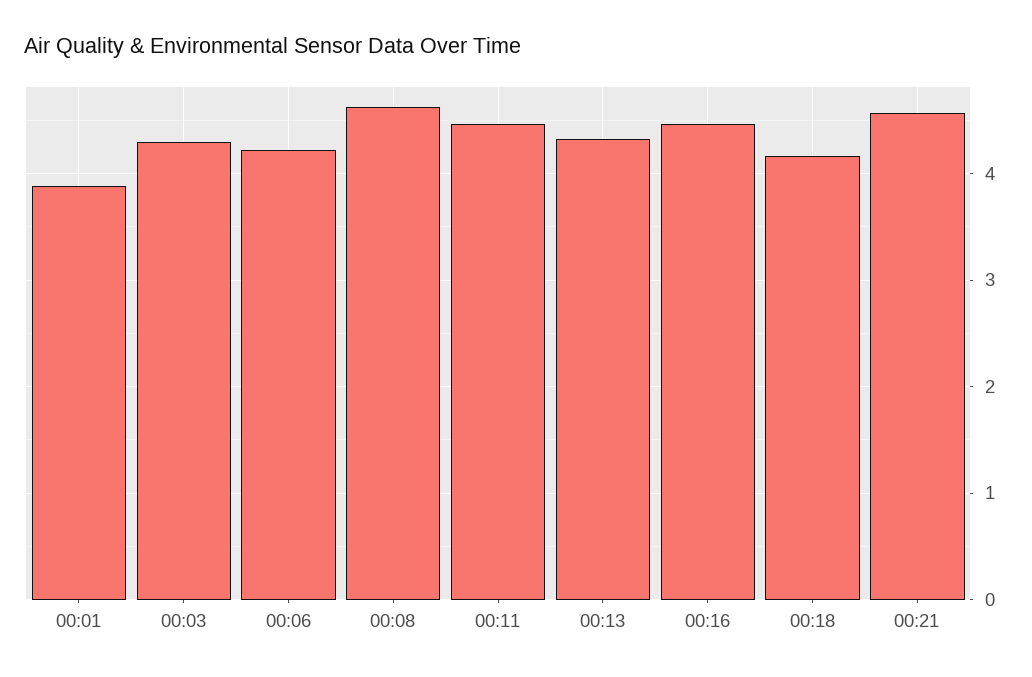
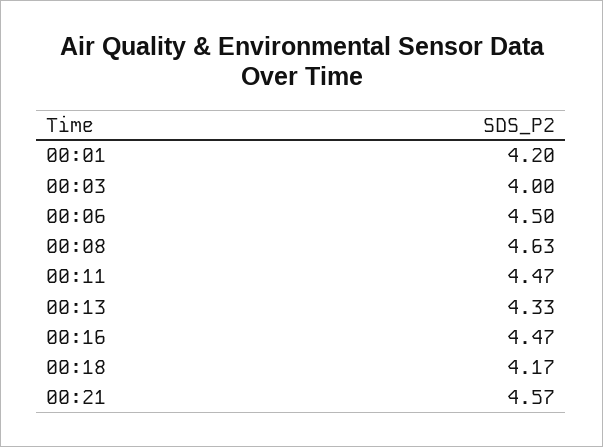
  {
-   "00:01": 3.9,
+   "00:01": 4.2,
-   "00:03": 4.3,
+   "00:03": 4,
-   "00:06": 4.2,
+   "00:06": 4.5,
    "00:08": 4.63,
    "00:11": 4.47,
    "00:13": 4.33,
    "00:16": 4.47,
    "00:18": 4.17,
    "00:21": 4.57
  }

